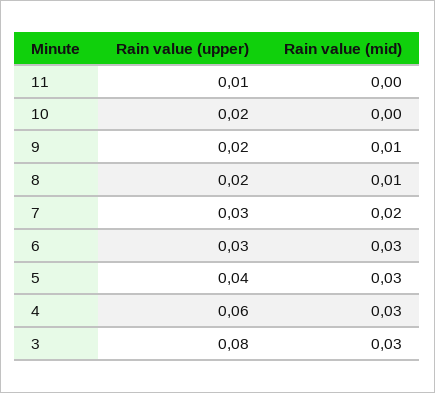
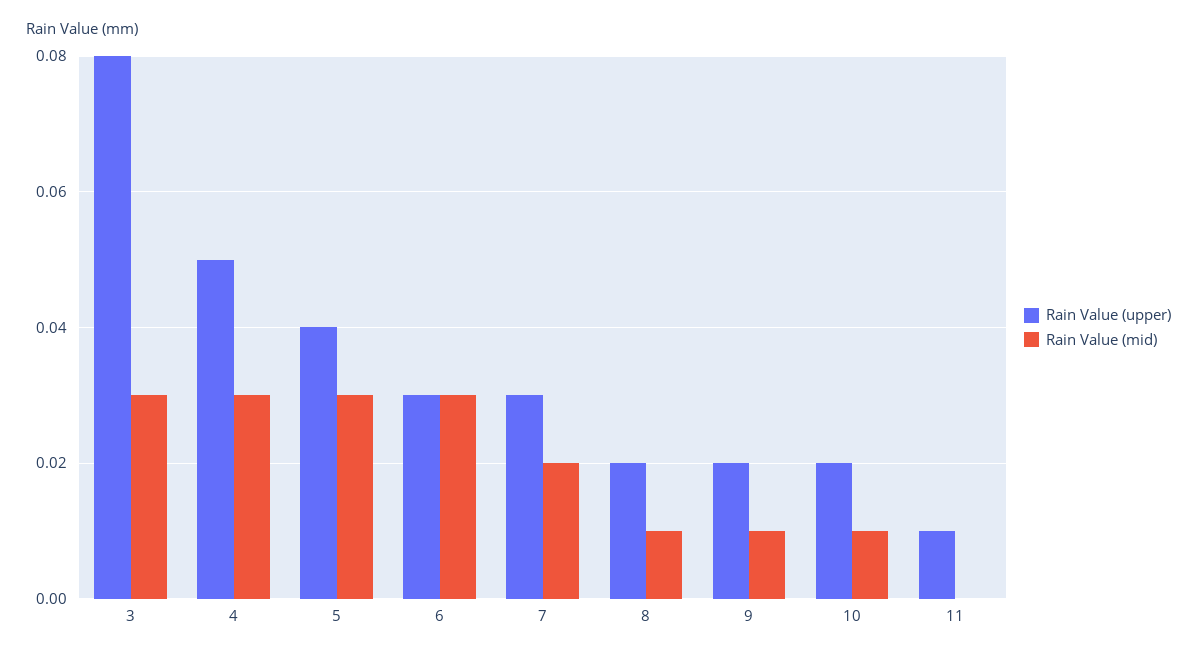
  {
    "Rain value (upper)": {
      "11": 0.01,
      "10": 0.02,
      "9": 0.02,
      "8": 0.02,
      "7": 0.03,
      "6": 0.03,
      "5": 0.04,
-     "4": 0.06,
+     "4": 0.05,
      "3": 0.08
    },
    "Rain value (mid)": {
      "11": 0,
-     "10": 0,
+     "10": 0.01,
      "9": 0.01,
      "8": 0.01,
      "7": 0.02,
      "6": 0.03,
      "5": 0.03,
      "4": 0.03,
      "3": 0.03
    }
  }

